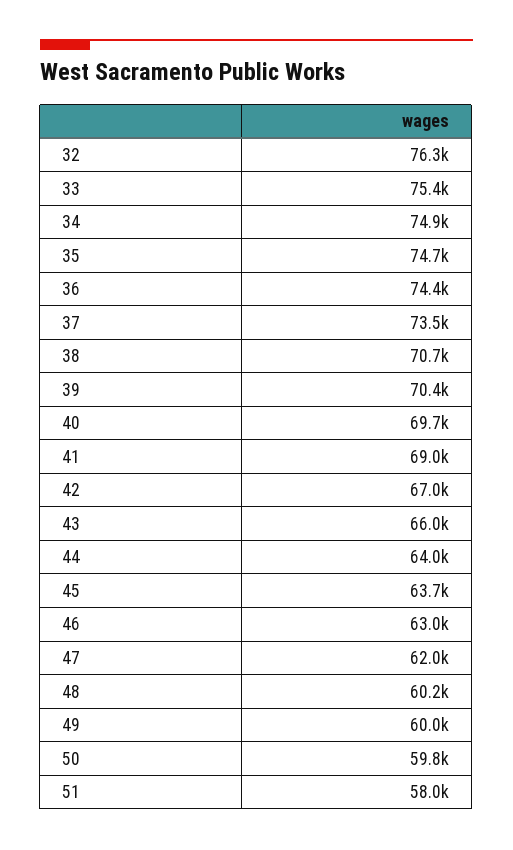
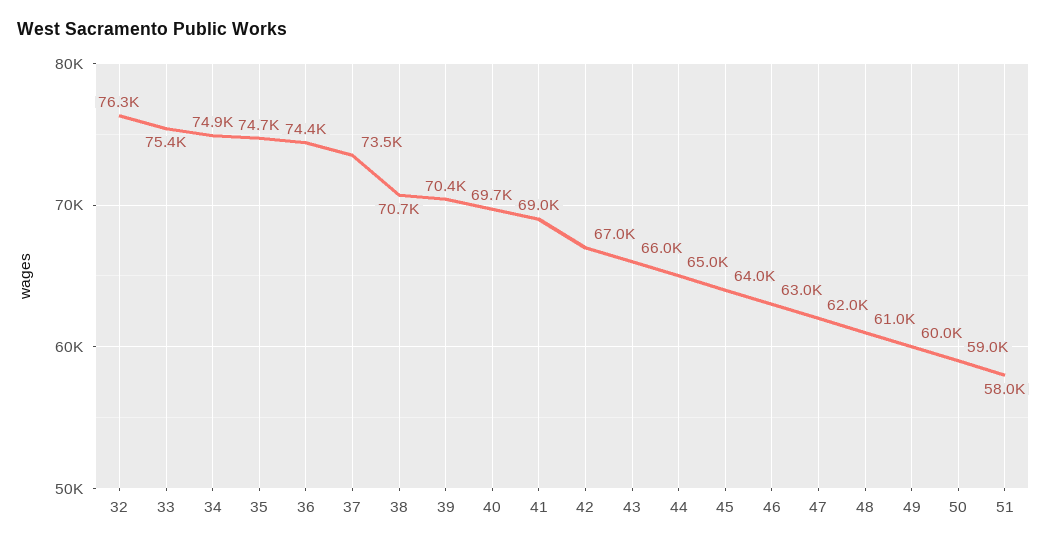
  {
    "32": 76300,
    "33": 75400,
    "34": 74900,
    "35": 74700,
    "36": 74400,
    "37": 73500,
    "38": 70700,
    "39": 70400,
    "40": 69700,
    "41": 69000,
    "42": 67000,
    "43": 66000,
-   "44": 64000,
+   "44": 65000,
-   "45": 63700,
+   "45": 64000,
    "46": 63000,
    "47": 62000,
-   "48": 60200,
+   "48": 61000,
    "49": 60000,
-   "50": 59800,
+   "50": 59000,
    "51": 58000
  }

